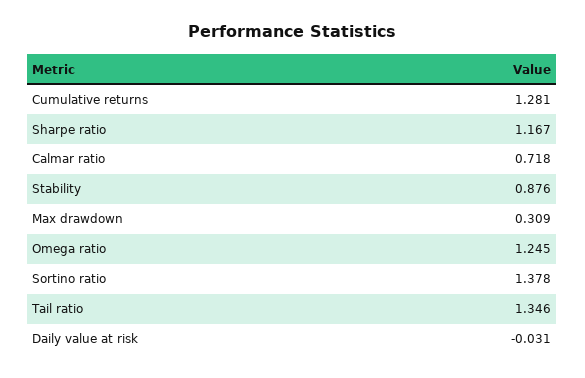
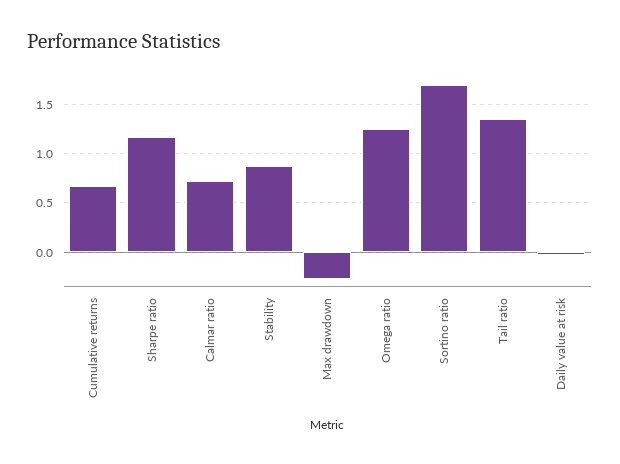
  {
-   "Cumulative returns": 1.281,
+   "Cumulative returns": 0.7,
    "Sharpe ratio": 1.167,
    "Calmar ratio": 0.718,
    "Stability": 0.876,
-   "Max drawdown": 0.309,
+   "Max drawdown": -0.3,
    "Omega ratio": 1.245,
-   "Sortino ratio": 1.378,
+   "Sortino ratio": 1.7,
    "Tail ratio": 1.346,
    "Daily value at risk": -0.031
  }

